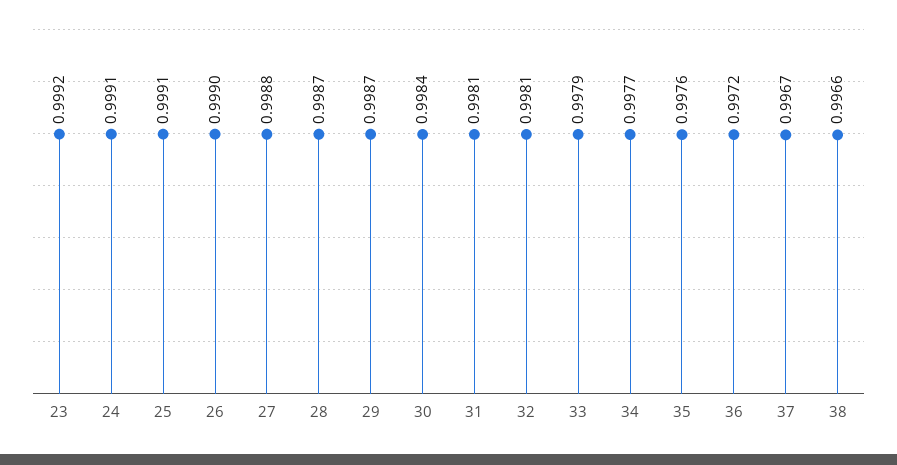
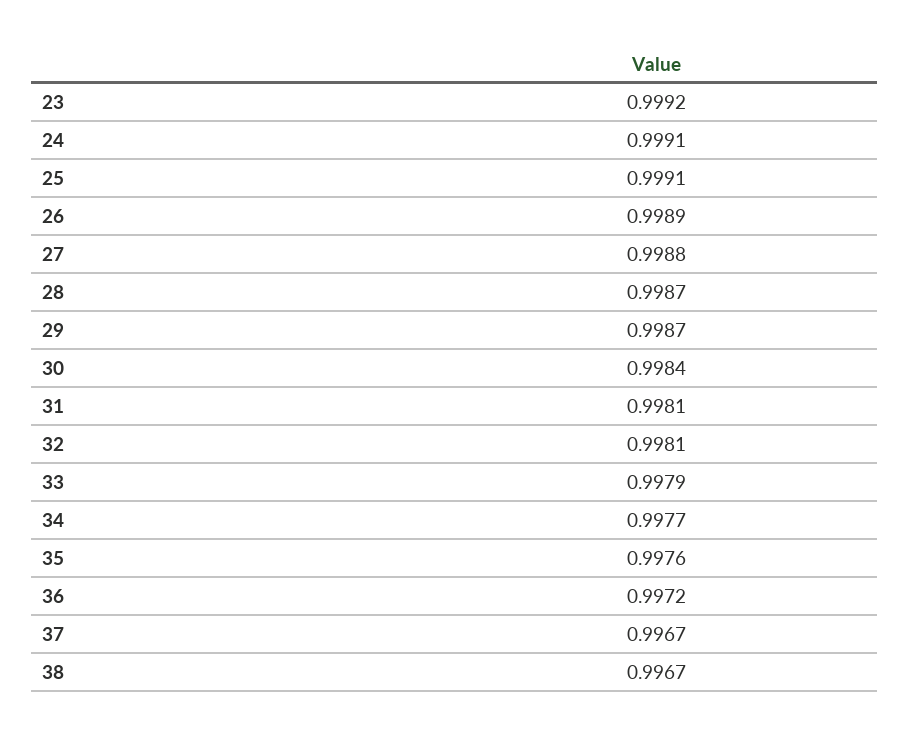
  {
    "23": 0.9992,
    "24": 0.9991,
    "25": 0.9991,
-   "26": 0.999,
+   "26": 0.9989,
    "27": 0.9988,
    "28": 0.9987,
    "29": 0.9987,
    "30": 0.9984,
    "31": 0.9981,
    "32": 0.9981,
    "33": 0.9979,
    "34": 0.9977,
    "35": 0.9976,
    "36": 0.9972,
    "37": 0.9967,
-   "38": 0.9966
+   "38": 0.9967
  }

